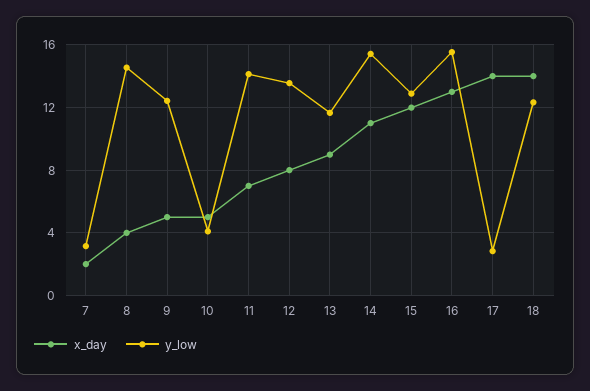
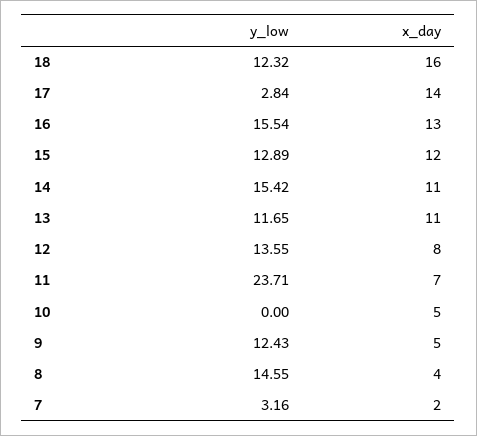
  {
    "x_day": {
      "7": 2,
      "8": 4,
      "9": 5,
      "10": 5,
      "11": 7,
      "12": 8,
-     "13": 9,
+     "13": 11,
      "14": 11,
      "15": 12,
      "16": 13,
      "17": 14,
-     "18": 14
+     "18": 16
    },
    "y_low": {
      "7": 3.16,
      "8": 14.55,
      "9": 12.43,
-     "10": 4,
+     "10": 0,
-     "11": 14,
+     "11": 23.71,
      "12": 13.55,
      "13": 11.65,
      "14": 15.42,
      "15": 12.89,
      "16": 15.54,
      "17": 2.84,
      "18": 12.32
    }
  }

